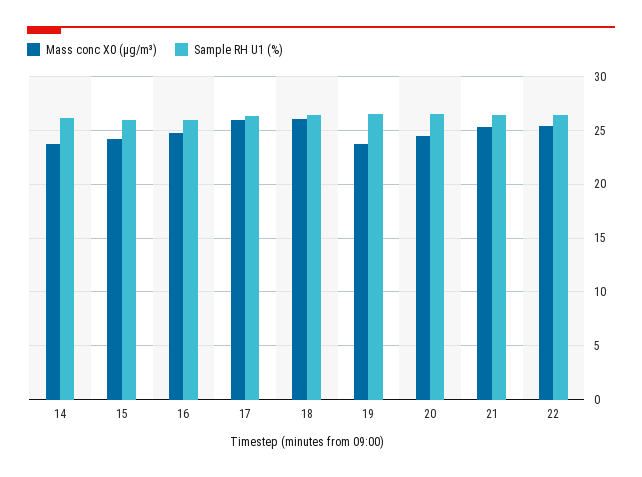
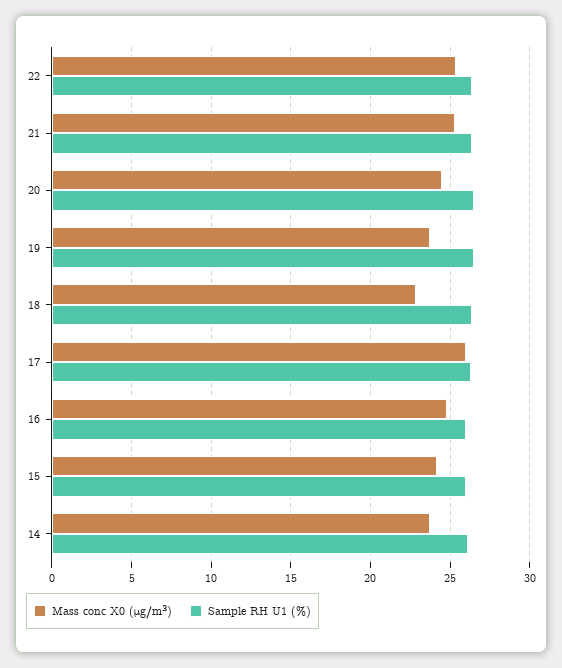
  {
    "Mass conc X0 (μg/m³)": {
      "14": 24,
      "15": 24,
      "16": 25,
      "17": 26,
-     "18": 26,
+     "18": 23,
      "19": 24,
      "20": 24.5,
      "21": 25.5,
      "22": 25.5
    },
    "Sample RH U1 (%)": {
      "14": 26,
      "15": 26,
      "16": 26,
      "17": 26.5,
      "18": 26.5,
      "19": 26.5,
      "20": 26.5,
      "21": 26.5,
      "22": 26.5
    }
  }

